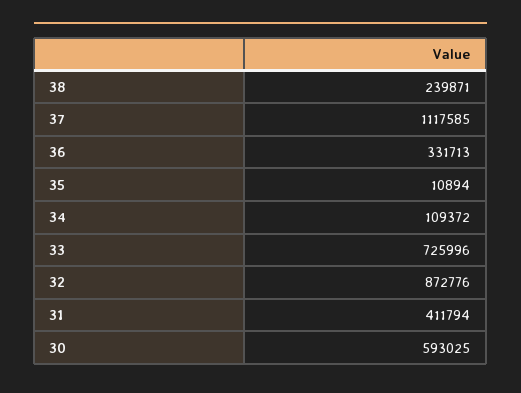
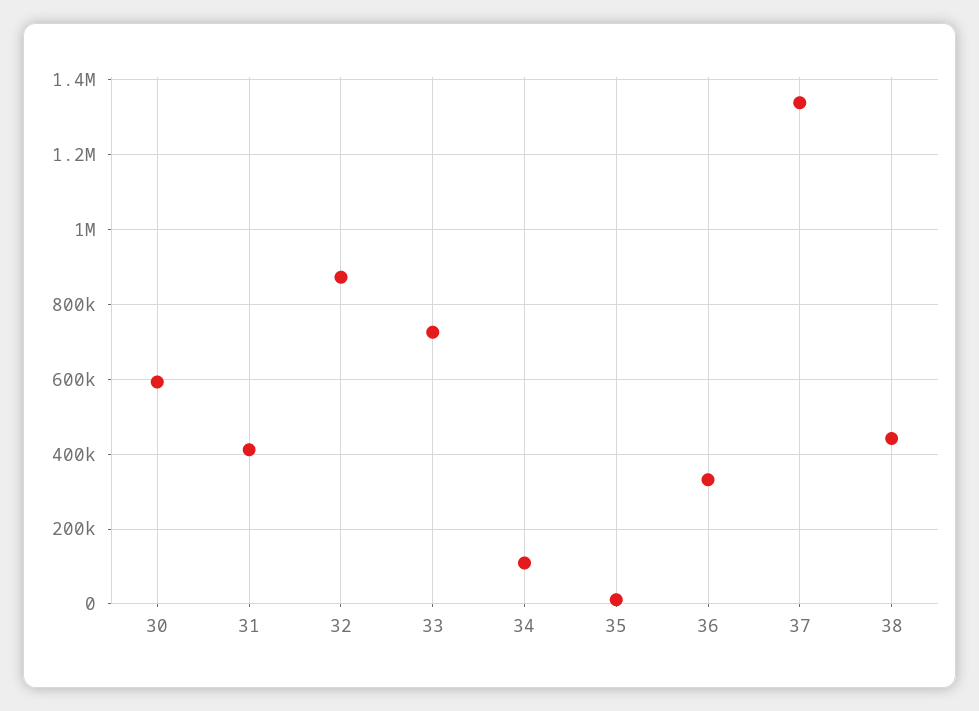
  {
-   "38": 239871,
+   "38": 440000,
-   "37": 1117585,
+   "37": 1340000,
    "36": 331713,
    "35": 10894,
    "34": 109372,
    "33": 725996,
    "32": 872776,
    "31": 411794,
    "30": 593025
  }

